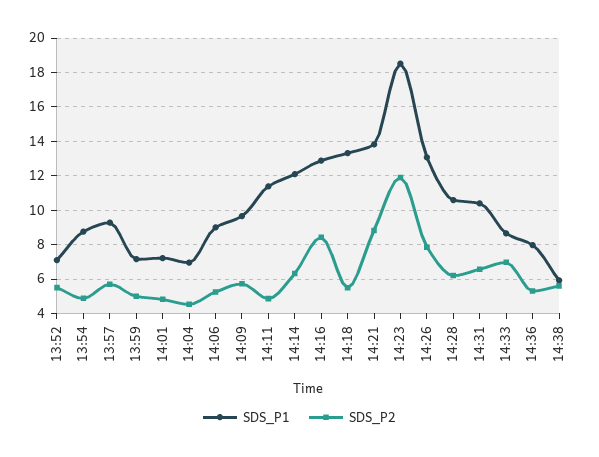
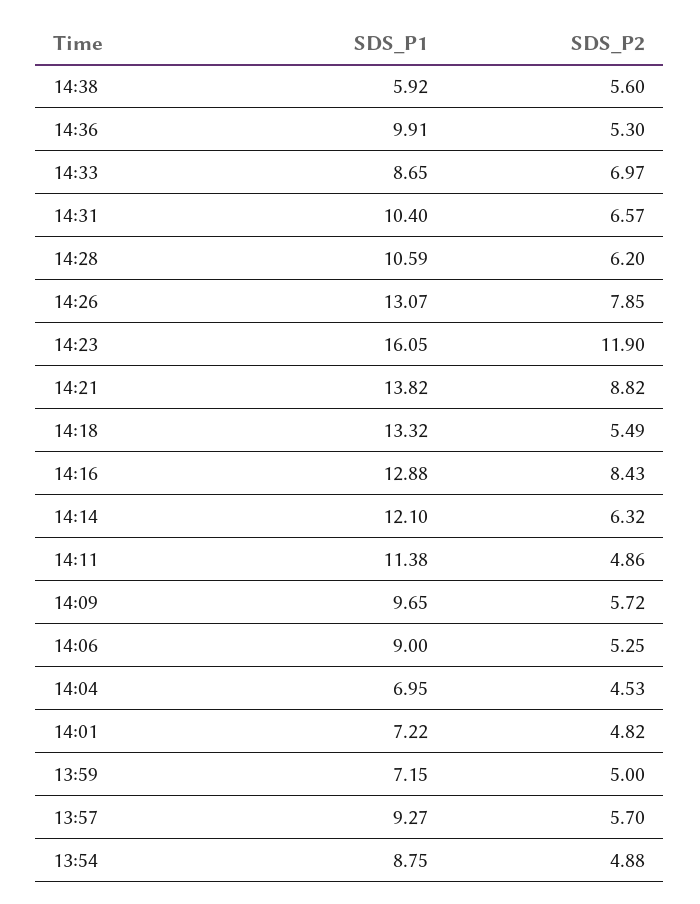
  {
    "SDS_P1": {
-     "13:52": 7,
      "13:54": 8.75,
      "13:57": 9.27,
      "13:59": 7.15,
      "14:01": 7.22,
      "14:04": 6.95,
      "14:06": 9,
      "14:09": 9.65,
      "14:11": 11.38,
      "14:14": 12.1,
      "14:16": 12.88,
      "14:18": 13.32,
      "14:21": 13.82,
-     "14:23": 18.5,
+     "14:23": 16.05,
      "14:26": 13.07,
      "14:28": 10.59,
      "14:31": 10.4,
      "14:33": 8.65,
-     "14:36": 8,
+     "14:36": 9.91,
      "14:38": 5.92
    },
    "SDS_P2": {
-     "13:52": 5.5,
      "13:54": 4.88,
      "13:57": 5.7,
      "13:59": 5,
      "14:01": 4.82,
      "14:04": 4.53,
      "14:06": 5.25,
      "14:09": 5.72,
      "14:11": 4.86,
      "14:14": 6.32,
      "14:16": 8.43,
      "14:18": 5.49,
      "14:21": 8.82,
      "14:23": 11.9,
      "14:26": 7.85,
      "14:28": 6.2,
      "14:31": 6.57,
      "14:33": 6.97,
      "14:36": 5.3,
      "14:38": 5.6
    }
  }

